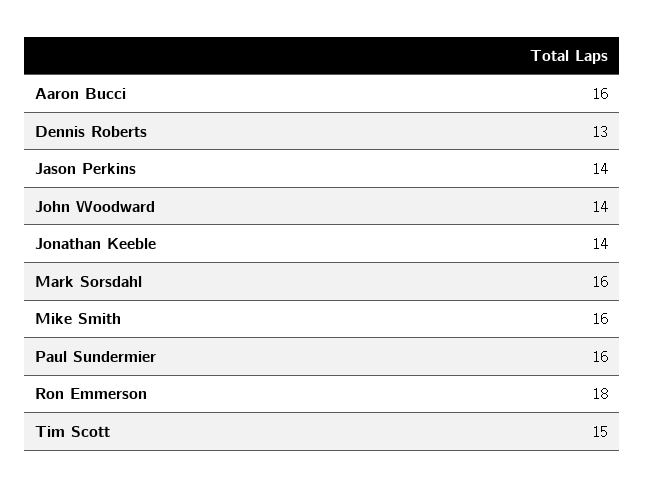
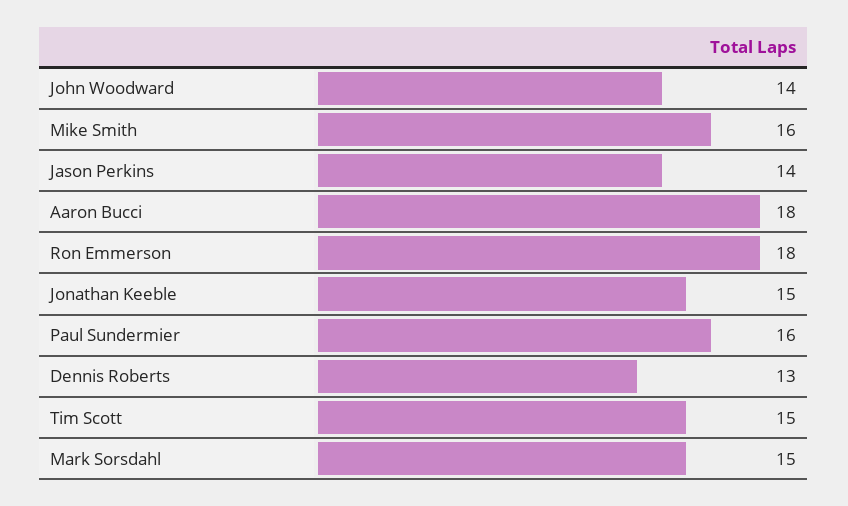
  {
-   "Aaron Bucci": 16,
+   "Aaron Bucci": 18,
    "Dennis Roberts": 13,
    "Jason Perkins": 14,
    "John Woodward": 14,
-   "Jonathan Keeble": 14,
+   "Jonathan Keeble": 15,
-   "Mark Sorsdahl": 16,
+   "Mark Sorsdahl": 15,
    "Mike Smith": 16,
    "Paul Sundermier": 16,
    "Ron Emmerson": 18,
    "Tim Scott": 15
  }

